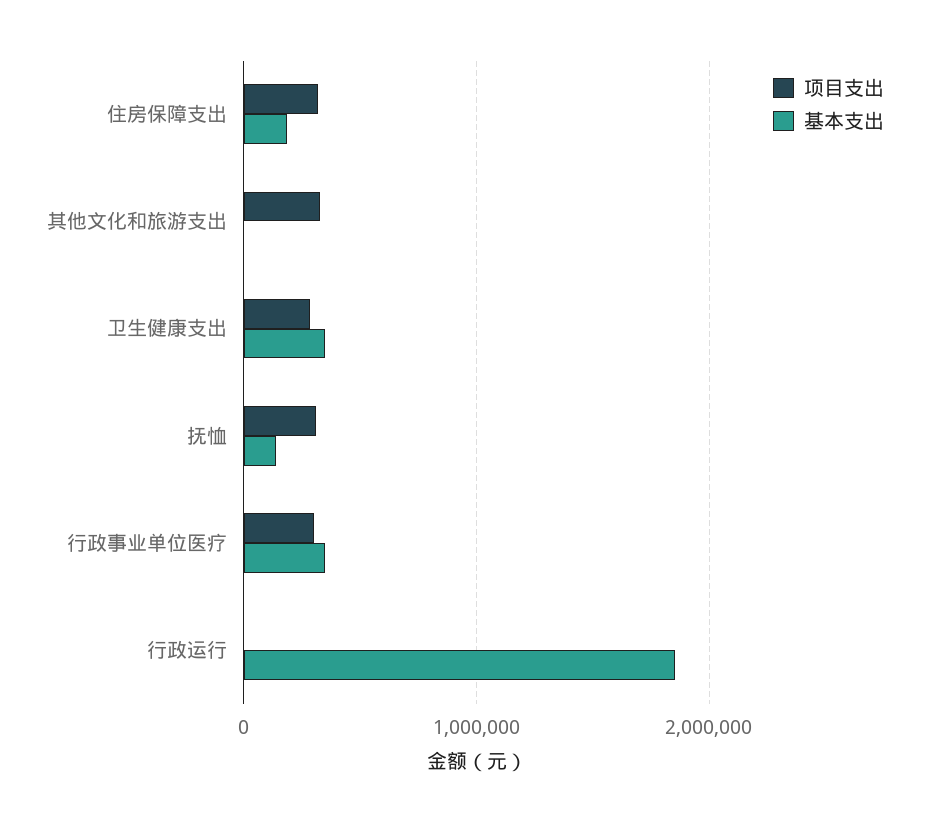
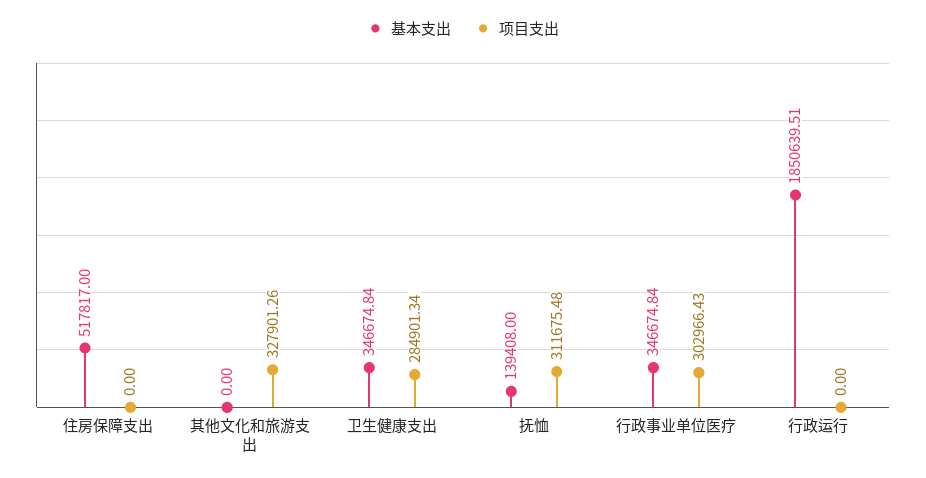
  {
    "项目支出": {
-     "住房保障支出": 300000,
+     "住房保障支出": 0,
      "其他文化和旅游支出": 327901.26,
      "卫生健康支出": 284901.34,
      "抚恤": 311675.48,
      "行政事业单位医疗": 302966.43,
      "行政运行": 0
    },
    "基本支出": {
-     "住房保障支出": 200000,
+     "住房保障支出": 517817,
      "其他文化和旅游支出": 0,
      "卫生健康支出": 346674.84,
      "抚恤": 139408,
      "行政事业单位医疗": 346674.84,
      "行政运行": 1850639.51
    }
  }

